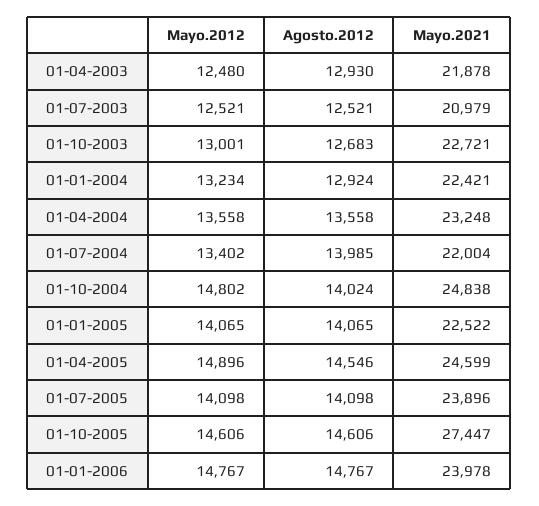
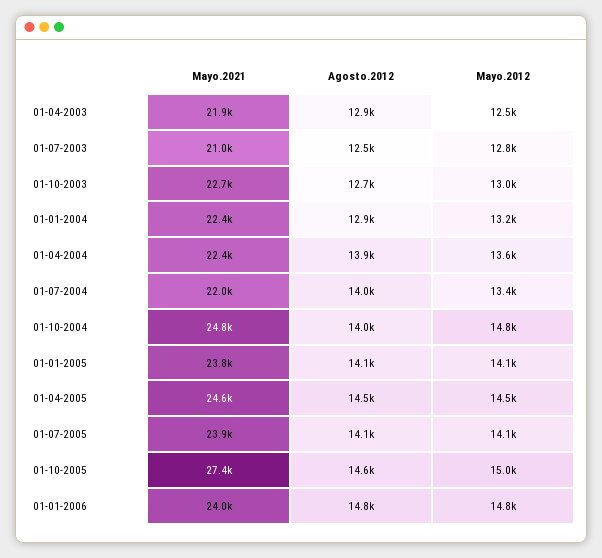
  {
    "Mayo.2012": {
      "01-04-2003": 12480,
-     "01-07-2003": 12521,
+     "01-07-2003": 12800,
      "01-10-2003": 13001,
      "01-01-2004": 13234,
      "01-04-2004": 13558,
      "01-07-2004": 13402,
      "01-10-2004": 14802,
      "01-01-2005": 14065,
-     "01-04-2005": 14896,
+     "01-04-2005": 14500,
      "01-07-2005": 14098,
-     "01-10-2005": 14606,
+     "01-10-2005": 15000,
      "01-01-2006": 14767
    },
    "Agosto.2012": {
      "01-04-2003": 12930,
      "01-07-2003": 12521,
      "01-10-2003": 12683,
      "01-01-2004": 12924,
-     "01-04-2004": 13558,
+     "01-04-2004": 13900,
      "01-07-2004": 13985,
      "01-10-2004": 14024,
      "01-01-2005": 14065,
      "01-04-2005": 14546,
      "01-07-2005": 14098,
      "01-10-2005": 14606,
      "01-01-2006": 14767
    },
    "Mayo.2021": {
      "01-04-2003": 21878,
      "01-07-2003": 20979,
      "01-10-2003": 22721,
      "01-01-2004": 22421,
-     "01-04-2004": 23248,
+     "01-04-2004": 22400,
      "01-07-2004": 22004,
      "01-10-2004": 24838,
-     "01-01-2005": 22522,
+     "01-01-2005": 23800,
      "01-04-2005": 24599,
      "01-07-2005": 23896,
      "01-10-2005": 27447,
      "01-01-2006": 23978
    }
  }

